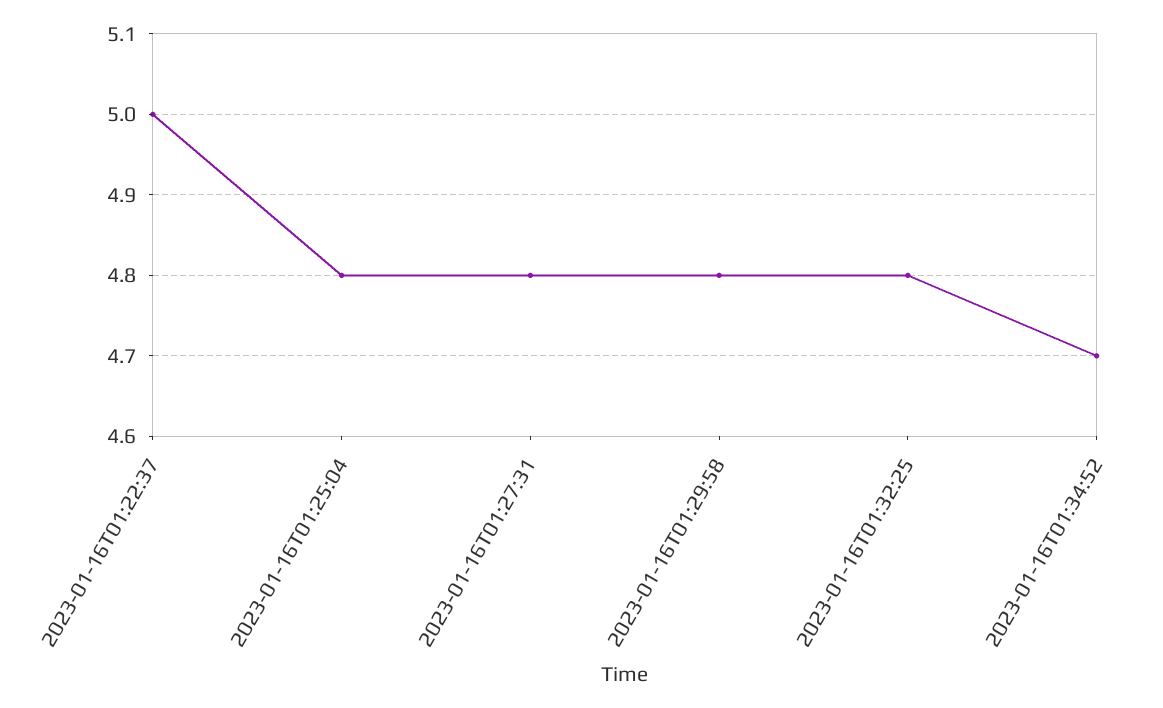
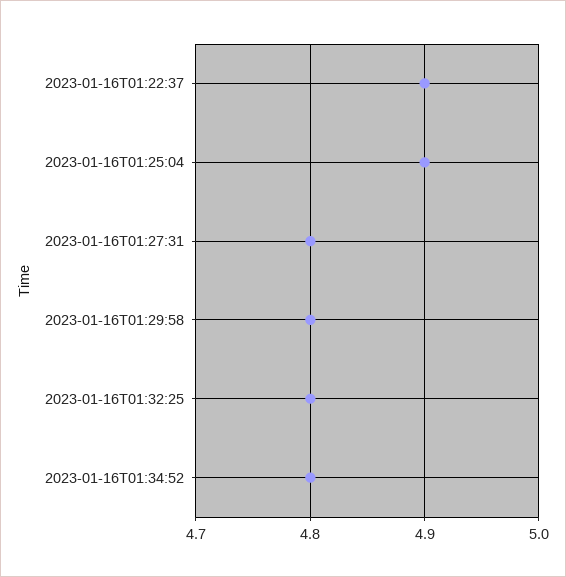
  {
-   "2023-01-16T01:22:37": 5,
+   "2023-01-16T01:22:37": 4.9,
-   "2023-01-16T01:25:04": 4.8,
+   "2023-01-16T01:25:04": 4.9,
    "2023-01-16T01:27:31": 4.8,
    "2023-01-16T01:29:58": 4.8,
    "2023-01-16T01:32:25": 4.8,
-   "2023-01-16T01:34:52": 4.7
+   "2023-01-16T01:34:52": 4.8
  }

